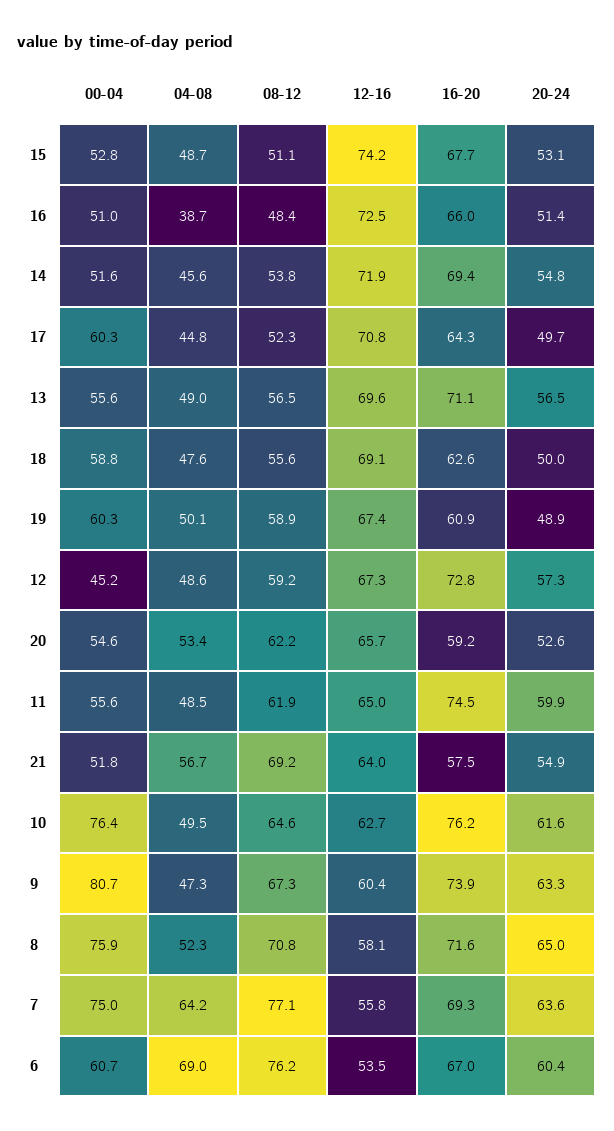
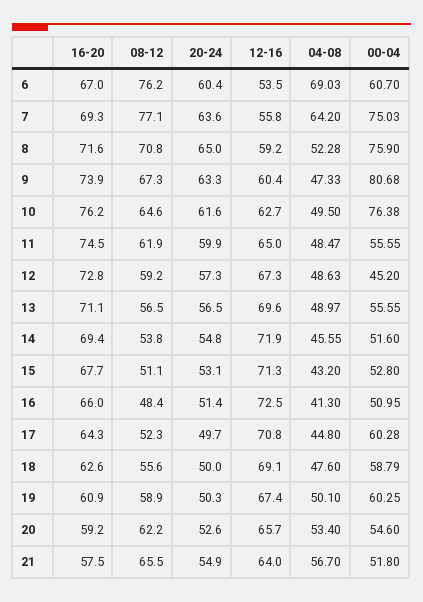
  {
    "00-04": {
      "15": 52.8,
      "16": 50.95,
      "14": 51.6,
      "17": 60.28,
      "13": 55.55,
      "18": 58.79,
      "19": 60.25,
      "12": 45.2,
      "20": 54.6,
      "11": 55.55,
      "21": 51.8,
      "10": 76.38,
      "9": 80.68,
      "8": 75.9,
      "7": 75.03,
      "6": 60.7
    },
    "04-08": {
-     "15": 48.7,
+     "15": 43.2,
-     "16": 38.7,
+     "16": 41.3,
      "14": 45.55,
      "17": 44.8,
      "13": 48.97,
      "18": 47.6,
      "19": 50.1,
      "12": 48.63,
      "20": 53.4,
      "11": 48.47,
      "21": 56.7,
      "10": 49.5,
      "9": 47.33,
      "8": 52.28,
      "7": 64.2,
      "6": 69.03
    },
    "08-12": {
      "15": 51.1,
      "16": 48.4,
      "14": 53.8,
      "17": 52.3,
      "13": 56.5,
      "18": 55.6,
      "19": 58.9,
      "12": 59.2,
      "20": 62.2,
      "11": 61.9,
-     "21": 69.2,
+     "21": 65.5,
      "10": 64.6,
      "9": 67.3,
      "8": 70.8,
      "7": 77.1,
      "6": 76.2
    },
    "12-16": {
-     "15": 74.2,
+     "15": 71.3,
      "16": 72.5,
      "14": 71.9,
      "17": 70.8,
      "13": 69.6,
      "18": 69.1,
      "19": 67.4,
      "12": 67.3,
      "20": 65.7,
      "11": 65,
      "21": 64,
      "10": 62.7,
      "9": 60.4,
-     "8": 58.1,
+     "8": 59.2,
      "7": 55.8,
      "6": 53.5
    },
    "16-20": {
      "15": 67.7,
      "16": 66,
      "14": 69.4,
      "17": 64.3,
      "13": 71.1,
      "18": 62.6,
      "19": 60.9,
      "12": 72.8,
      "20": 59.2,
      "11": 74.5,
      "21": 57.5,
      "10": 76.2,
      "9": 73.9,
      "8": 71.6,
      "7": 69.3,
      "6": 67
    },
    "20-24": {
      "15": 53.1,
      "16": 51.4,
      "14": 54.8,
      "17": 49.7,
      "13": 56.5,
      "18": 50,
-     "19": 48.9,
+     "19": 50.3,
      "12": 57.3,
      "20": 52.6,
      "11": 59.9,
      "21": 54.9,
      "10": 61.6,
      "9": 63.3,
      "8": 65,
      "7": 63.6,
      "6": 60.4
    }
  }

